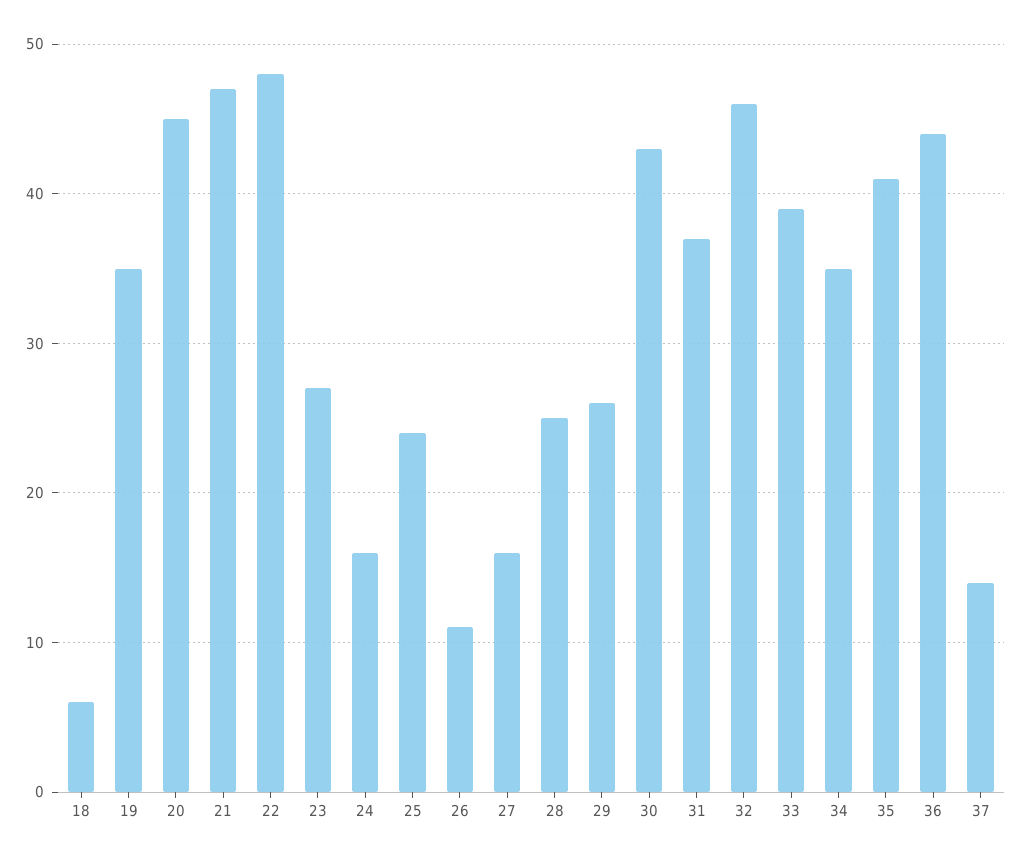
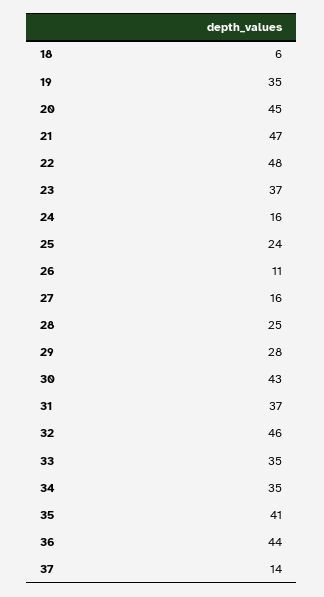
  {
    "18": 6,
    "19": 35,
    "20": 45,
    "21": 47,
    "22": 48,
-   "23": 27,
+   "23": 37,
    "24": 16,
    "25": 24,
    "26": 11,
    "27": 16,
    "28": 25,
-   "29": 26,
+   "29": 28,
    "30": 43,
    "31": 37,
    "32": 46,
-   "33": 39,
+   "33": 35,
    "34": 35,
    "35": 41,
    "36": 44,
    "37": 14
  }

